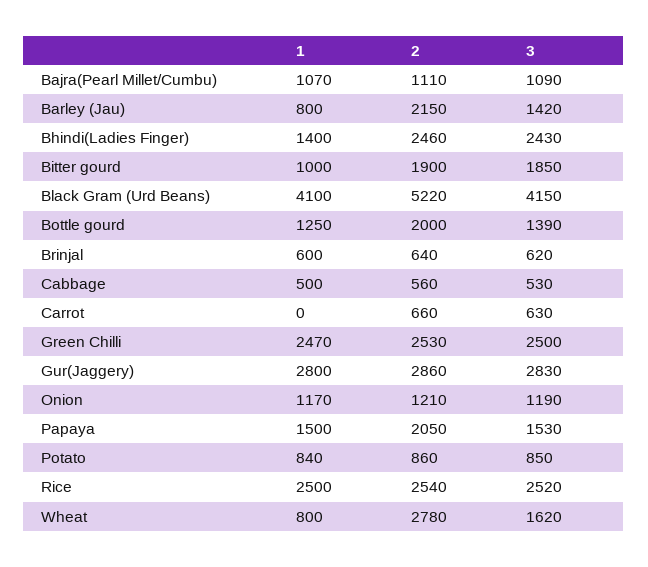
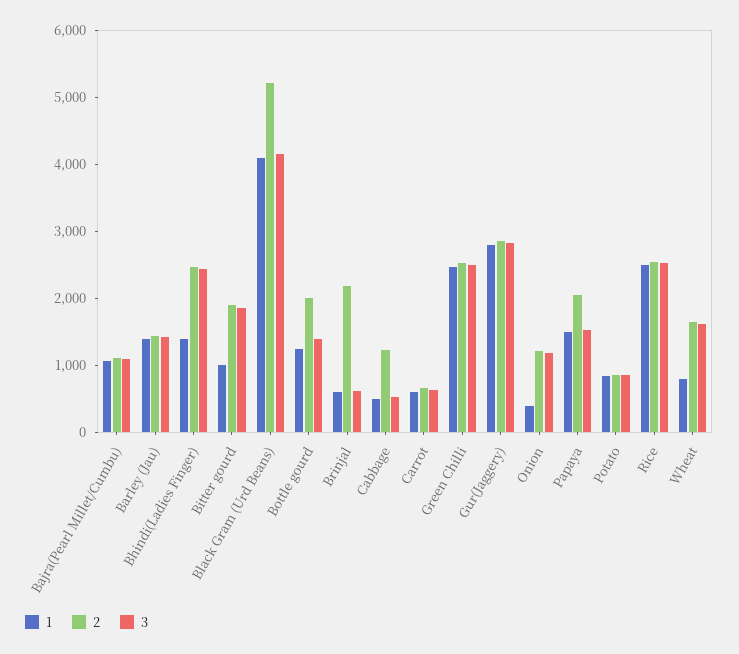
  {
    "1": {
      "Bajra(Pearl Millet/Cumbu)": 1070,
-     "Barley (Jau)": 800,
+     "Barley (Jau)": 1400,
      "Bhindi(Ladies Finger)": 1400,
      "Bitter gourd": 1000,
      "Black Gram (Urd Beans)": 4100,
      "Bottle gourd": 1250,
      "Brinjal": 600,
      "Cabbage": 500,
-     "Carrot": 0,
+     "Carrot": 600,
      "Green Chilli": 2470,
      "Gur(Jaggery)": 2800,
-     "Onion": 1170,
+     "Onion": 400,
      "Papaya": 1500,
      "Potato": 840,
      "Rice": 2500,
      "Wheat": 800
    },
    "2": {
      "Bajra(Pearl Millet/Cumbu)": 1110,
-     "Barley (Jau)": 2150,
+     "Barley (Jau)": 1400,
      "Bhindi(Ladies Finger)": 2460,
      "Bitter gourd": 1900,
      "Black Gram (Urd Beans)": 5220,
      "Bottle gourd": 2000,
-     "Brinjal": 640,
+     "Brinjal": 2200,
-     "Cabbage": 560,
+     "Cabbage": 1200,
      "Carrot": 660,
      "Green Chilli": 2530,
      "Gur(Jaggery)": 2860,
      "Onion": 1210,
      "Papaya": 2050,
      "Potato": 860,
      "Rice": 2540,
-     "Wheat": 2780
+     "Wheat": 1600
    },
    "3": {
      "Bajra(Pearl Millet/Cumbu)": 1090,
      "Barley (Jau)": 1420,
      "Bhindi(Ladies Finger)": 2430,
      "Bitter gourd": 1850,
      "Black Gram (Urd Beans)": 4150,
      "Bottle gourd": 1390,
      "Brinjal": 620,
      "Cabbage": 530,
      "Carrot": 630,
      "Green Chilli": 2500,
      "Gur(Jaggery)": 2830,
      "Onion": 1190,
      "Papaya": 1530,
      "Potato": 850,
      "Rice": 2520,
      "Wheat": 1620
    }
  }

